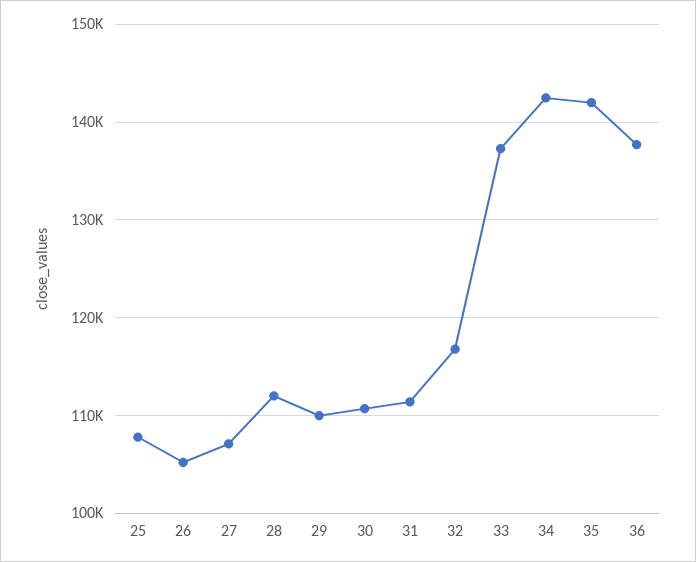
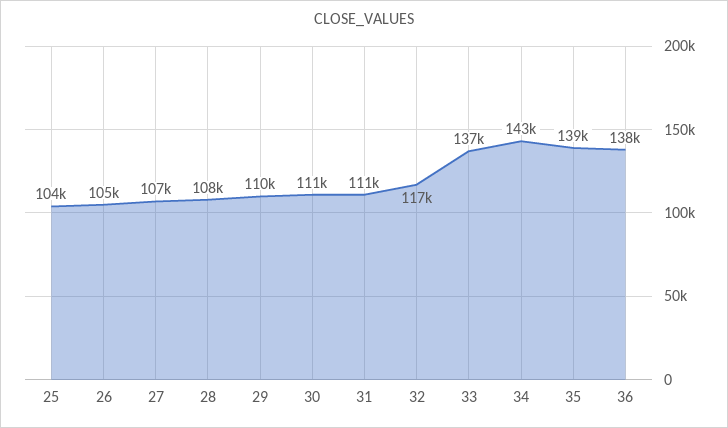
  {
-   "25": 108000,
+   "25": 104000,
    "26": 105000,
    "27": 107000,
-   "28": 112000,
+   "28": 108000,
    "29": 110000,
    "30": 111000,
    "31": 111000,
    "32": 117000,
    "33": 137000,
    "34": 143000,
-   "35": 142000,
+   "35": 139000,
    "36": 138000
  }

